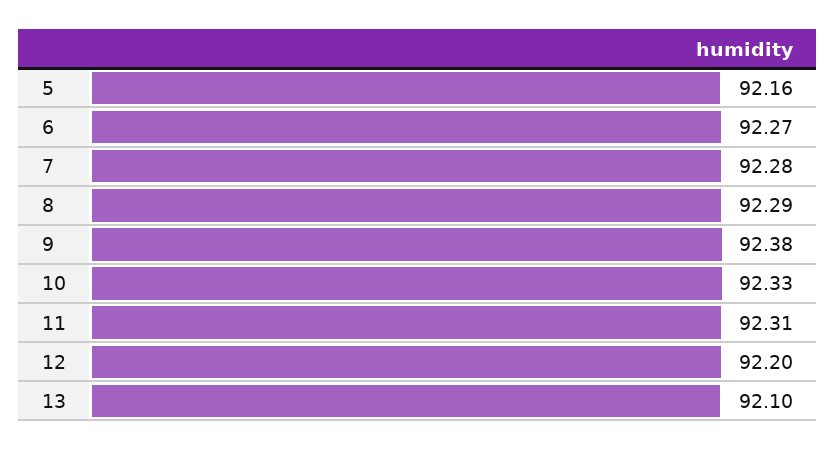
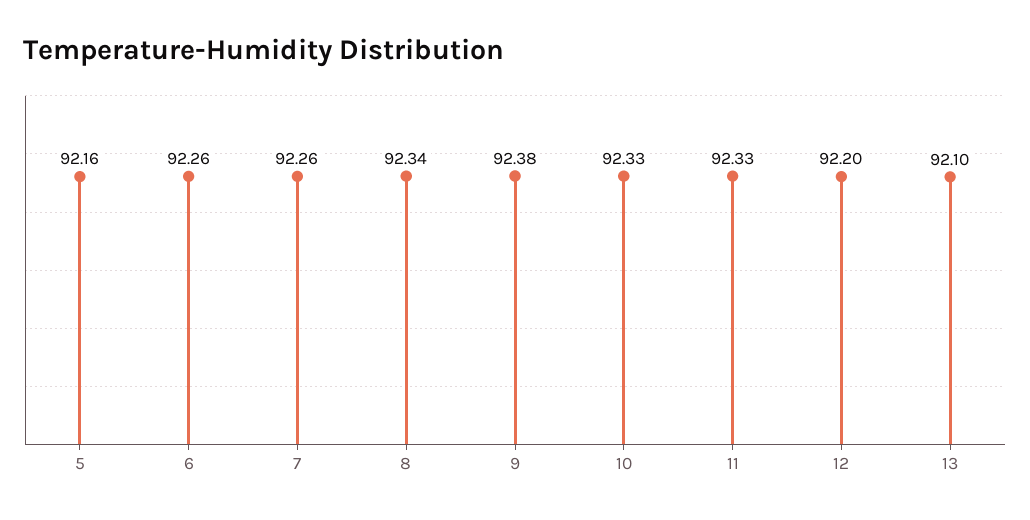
  {
    "5": 92.16,
-   "6": 92.27,
+   "6": 92.26,
-   "7": 92.28,
+   "7": 92.26,
-   "8": 92.29,
+   "8": 92.34,
    "9": 92.38,
    "10": 92.33,
-   "11": 92.31,
+   "11": 92.33,
    "12": 92.2,
    "13": 92.1
  }

